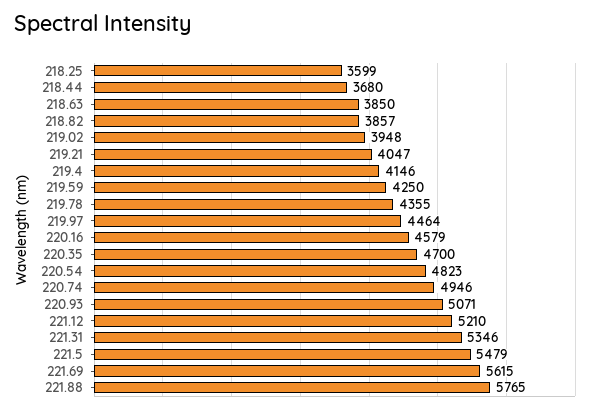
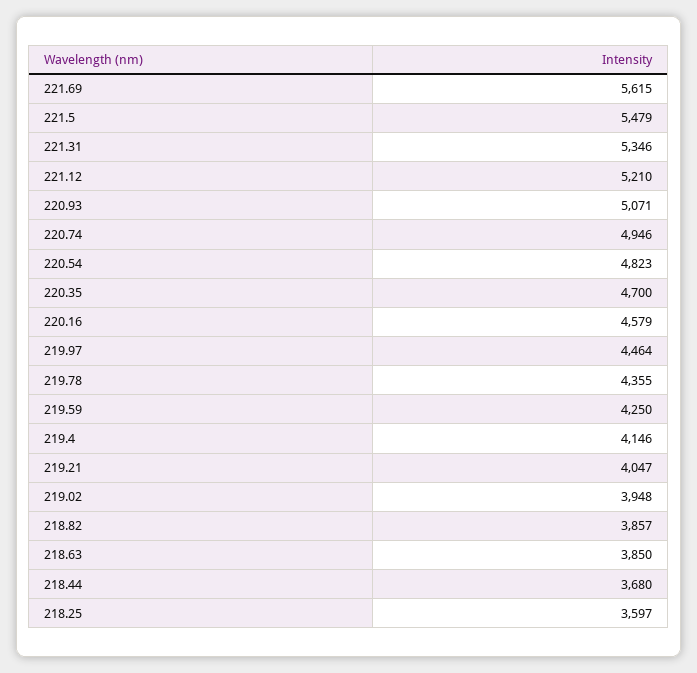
  {
-   "218.25": 3599,
+   "218.25": 3597,
    "218.44": 3680,
    "218.63": 3850,
    "218.82": 3857,
    "219.02": 3948,
    "219.21": 4047,
    "219.4": 4146,
    "219.59": 4250,
    "219.78": 4355,
    "219.97": 4464,
    "220.16": 4579,
    "220.35": 4700,
    "220.54": 4823,
    "220.74": 4946,
    "220.93": 5071,
    "221.12": 5210,
    "221.31": 5346,
    "221.5": 5479,
-   "221.69": 5615,
+   "221.69": 5615
-   "221.88": 5765
  }

